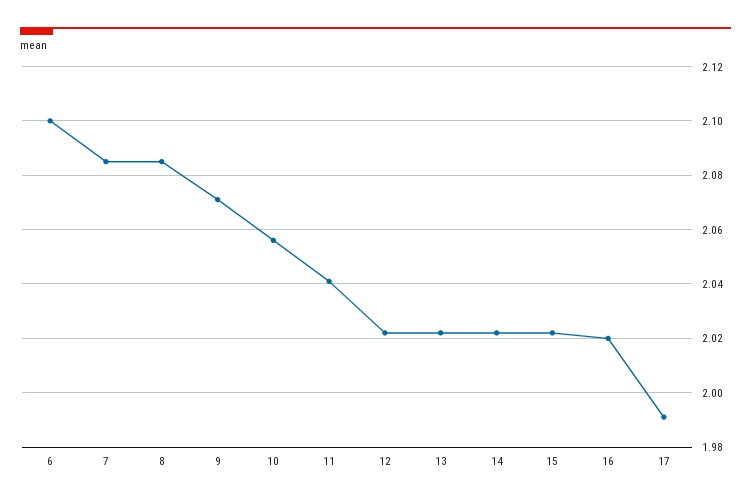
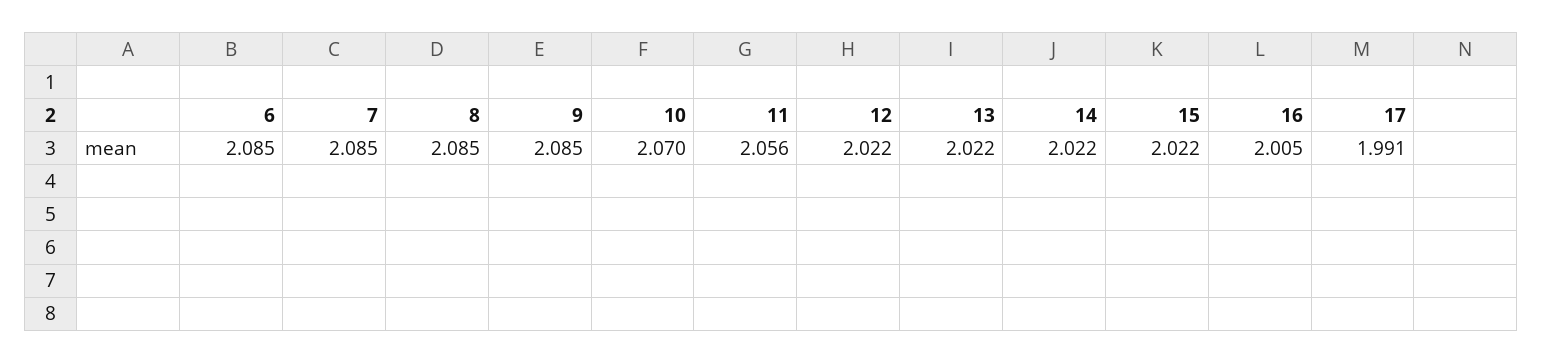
  {
-   "6": 2.1,
+   "6": 2.085,
    "7": 2.085,
    "8": 2.085,
-   "9": 2.07,
+   "9": 2.085,
-   "10": 2.055,
+   "10": 2.07,
-   "11": 2.04,
+   "11": 2.056,
    "12": 2.022,
    "13": 2.022,
    "14": 2.022,
    "15": 2.022,
-   "16": 2.02,
+   "16": 2.005,
    "17": 1.991
  }

